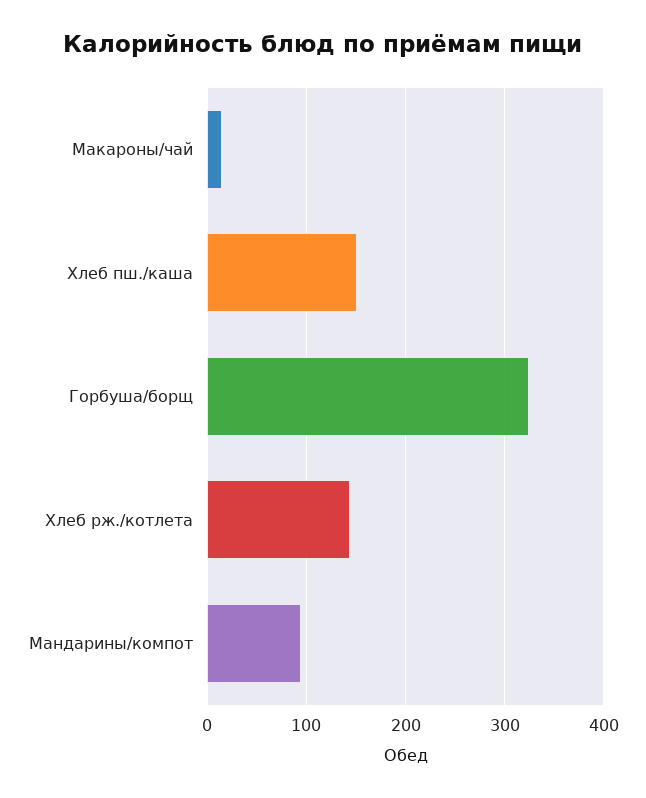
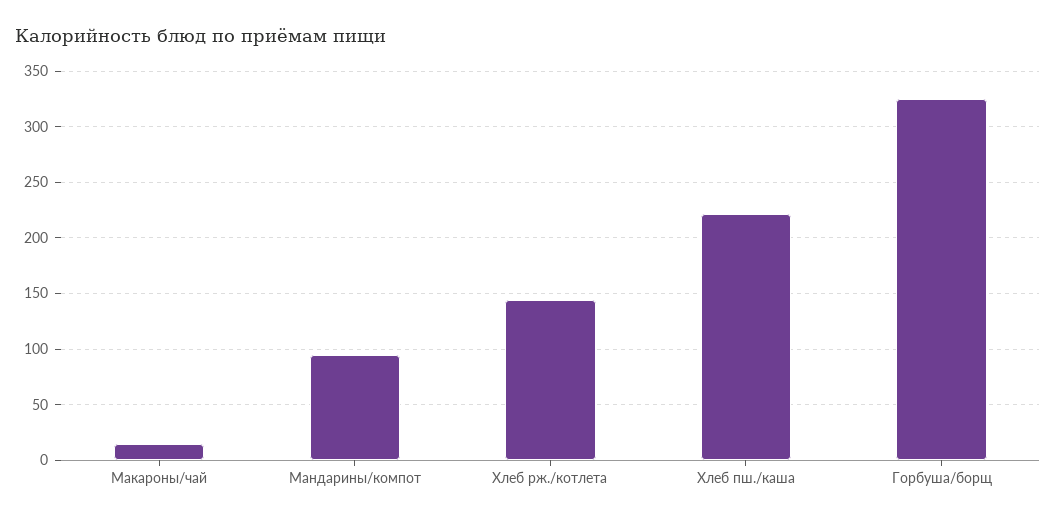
  {
    "Макароны/чай": 10,
-   "Хлеб пш./каша": 150,
+   "Хлеб пш./каша": 220,
    "Горбуша/борщ": 320,
    "Хлеб рж./котлета": 140,
    "Мандарины/компот": 100
  }

